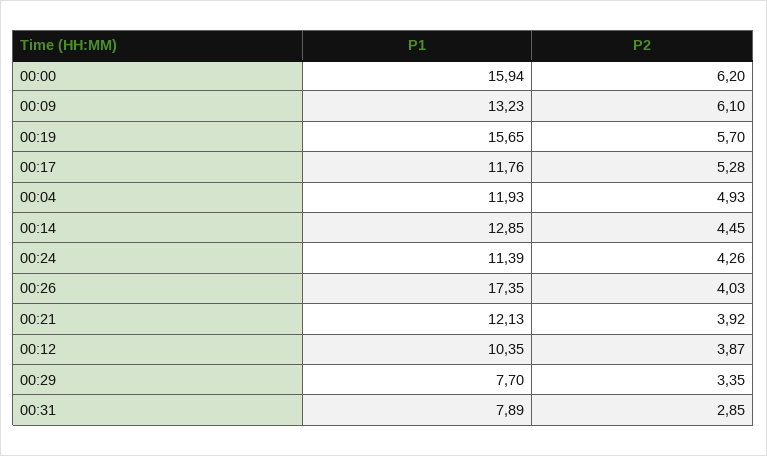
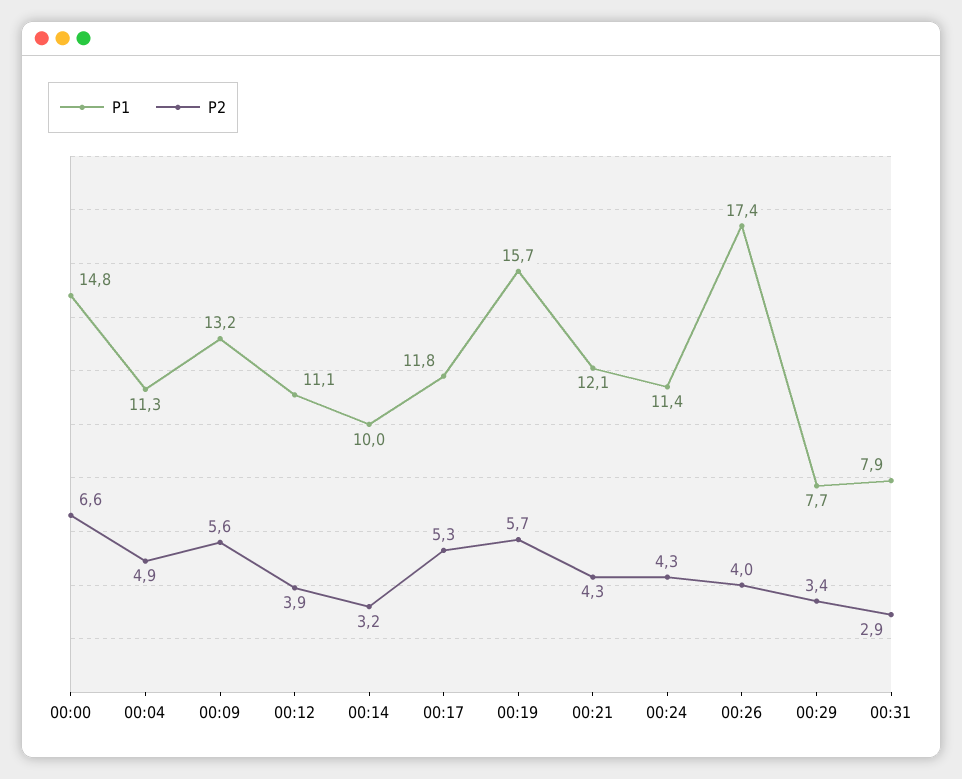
  {
    "P1": {
-     "00:00": 15.94,
+     "00:00": 14.8,
      "00:09": 13.23,
      "00:19": 15.65,
      "00:17": 11.76,
-     "00:04": 11.93,
+     "00:04": 11.3,
-     "00:14": 12.85,
+     "00:14": 10,
      "00:24": 11.39,
      "00:26": 17.35,
      "00:21": 12.13,
-     "00:12": 10.35,
+     "00:12": 11.1,
      "00:29": 7.7,
      "00:31": 7.89
    },
    "P2": {
-     "00:00": 6.2,
+     "00:00": 6.6,
-     "00:09": 6.1,
+     "00:09": 5.6,
      "00:19": 5.7,
      "00:17": 5.28,
      "00:04": 4.93,
-     "00:14": 4.45,
+     "00:14": 3.2,
      "00:24": 4.26,
      "00:26": 4.03,
-     "00:21": 3.92,
+     "00:21": 4.3,
      "00:12": 3.87,
      "00:29": 3.35,
      "00:31": 2.85
    }
  }

